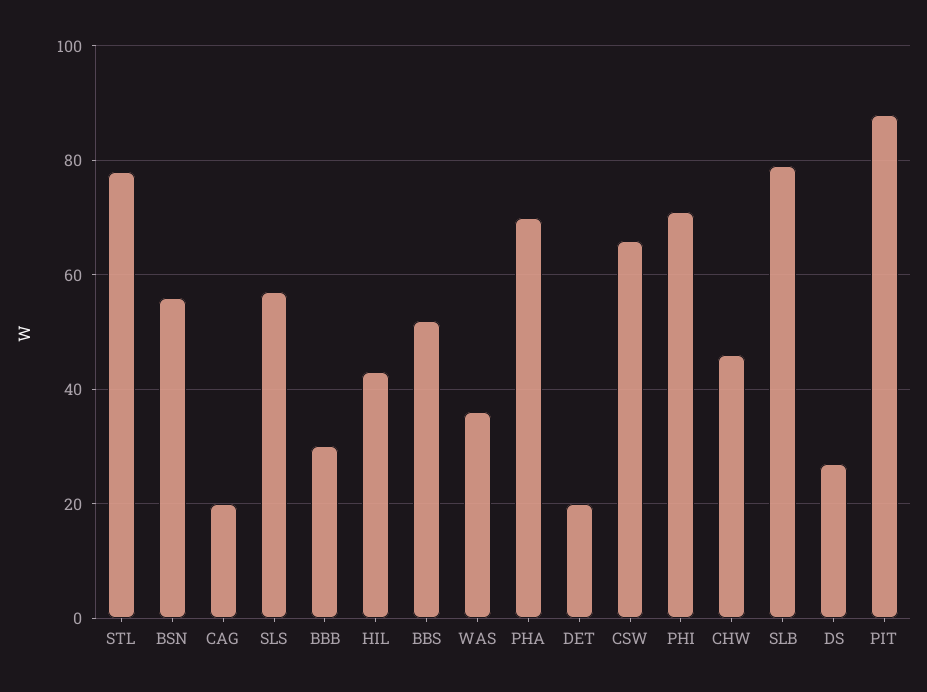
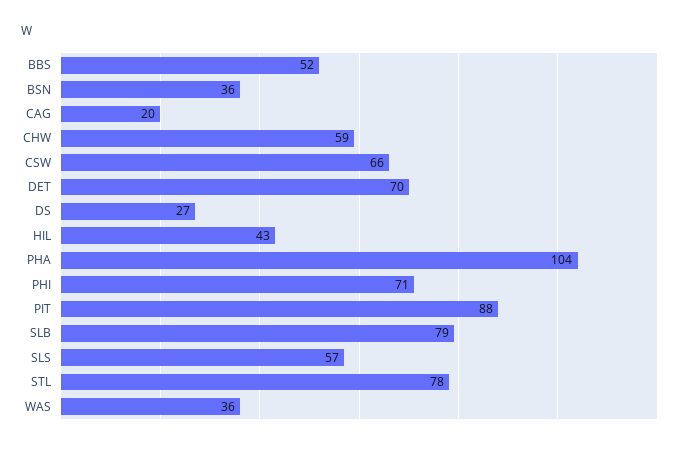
  {
    "STL": 78,
-   "BSN": 55,
+   "BSN": 36,
    "CAG": 20,
    "SLS": 57,
-   "BBB": 30,
    "HIL": 43,
    "BBS": 52,
    "WAS": 36,
-   "PHA": 70,
+   "PHA": 104,
-   "DET": 20,
+   "DET": 70,
    "CSW": 66,
    "PHI": 71,
-   "CHW": 45,
+   "CHW": 59,
    "SLB": 79,
    "DS": 27,
    "PIT": 88
  }

